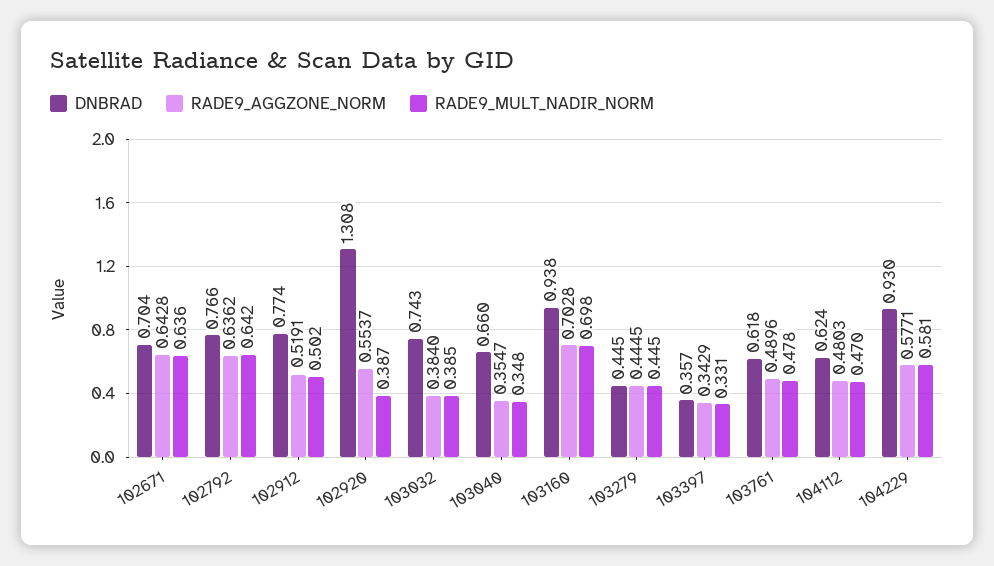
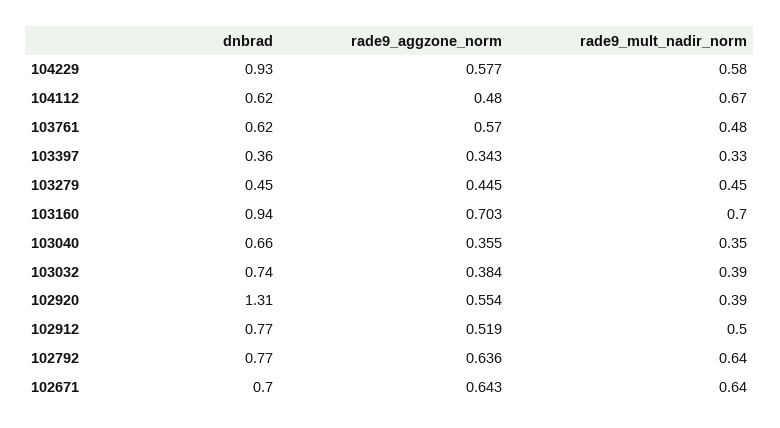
  {
    "DNBRAD": {
      "102671": 0.704,
      "102792": 0.766,
      "102912": 0.774,
      "102920": 1.308,
      "103032": 0.743,
      "103040": 0.66,
      "103160": 0.938,
      "103279": 0.445,
      "103397": 0.357,
      "103761": 0.618,
      "104112": 0.624,
      "104229": 0.93
    },
    "RADE9_AGGZONE_NORM": {
      "102671": 0.6428,
      "102792": 0.6362,
      "102912": 0.5191,
      "102920": 0.5537,
      "103032": 0.384,
      "103040": 0.3547,
      "103160": 0.7028,
      "103279": 0.4445,
      "103397": 0.3429,
-     "103761": 0.4896,
+     "103761": 0.57,
      "104112": 0.4803,
      "104229": 0.5771
    },
    "RADE9_MULT_NADIR_NORM": {
      "102671": 0.636,
      "102792": 0.642,
      "102912": 0.502,
      "102920": 0.387,
      "103032": 0.385,
      "103040": 0.348,
      "103160": 0.698,
      "103279": 0.445,
      "103397": 0.331,
      "103761": 0.478,
-     "104112": 0.47,
+     "104112": 0.67,
      "104229": 0.581
    }
  }

